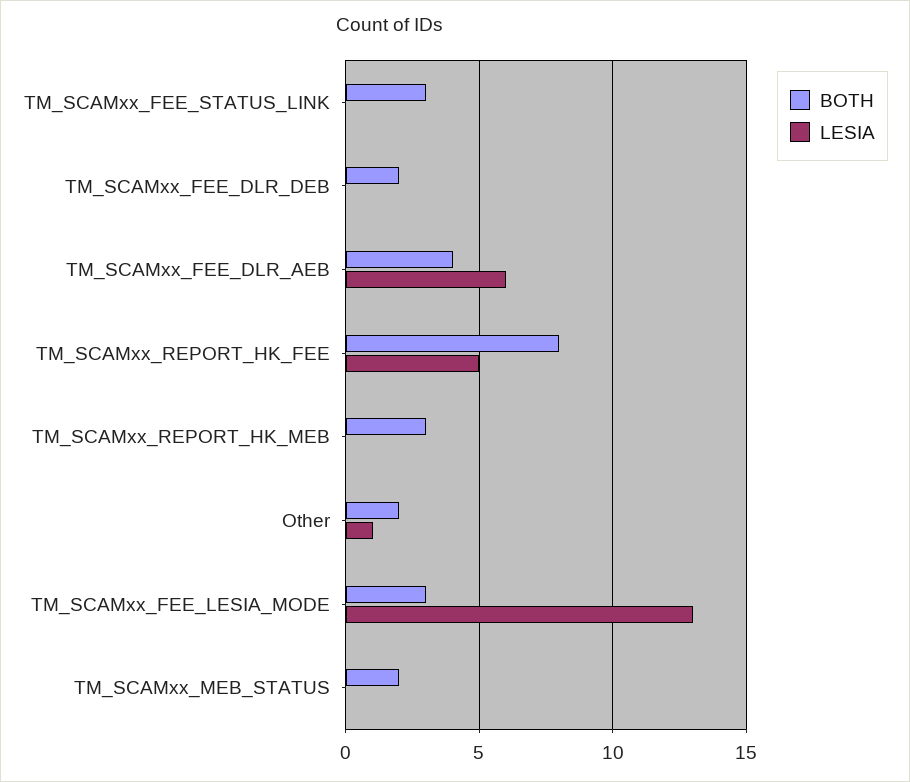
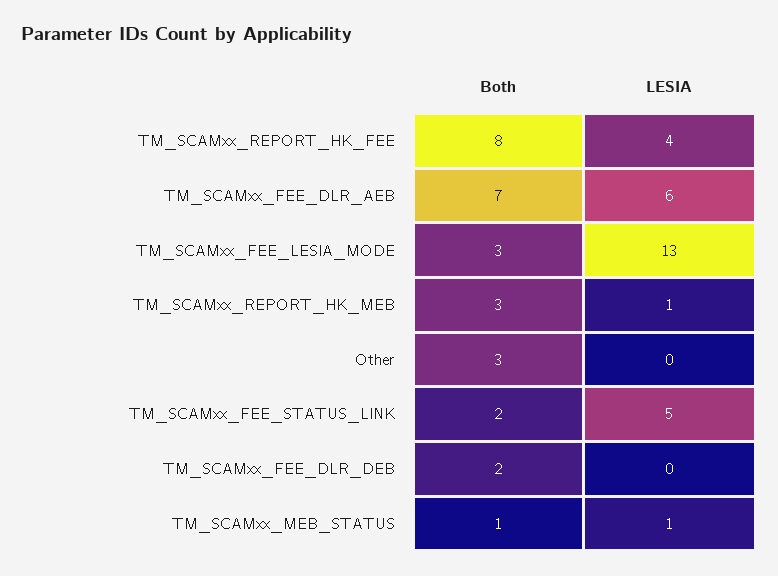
  {
    "BOTH": {
-     "TM_SCAMxx_FEE_STATUS_LINK": 3,
+     "TM_SCAMxx_FEE_STATUS_LINK": 2,
      "TM_SCAMxx_FEE_DLR_DEB": 2,
-     "TM_SCAMxx_FEE_DLR_AEB": 4,
+     "TM_SCAMxx_FEE_DLR_AEB": 7,
      "TM_SCAMxx_REPORT_HK_FEE": 8,
      "TM_SCAMxx_REPORT_HK_MEB": 3,
-     "Other": 2,
+     "Other": 3,
      "TM_SCAMxx_FEE_LESIA_MODE": 3,
-     "TM_SCAMxx_MEB_STATUS": 2
+     "TM_SCAMxx_MEB_STATUS": 1
    },
    "LESIA": {
-     "TM_SCAMxx_FEE_STATUS_LINK": 0,
+     "TM_SCAMxx_FEE_STATUS_LINK": 5,
      "TM_SCAMxx_FEE_DLR_DEB": 0,
      "TM_SCAMxx_FEE_DLR_AEB": 6,
-     "TM_SCAMxx_REPORT_HK_FEE": 5,
+     "TM_SCAMxx_REPORT_HK_FEE": 4,
-     "TM_SCAMxx_REPORT_HK_MEB": 0,
+     "TM_SCAMxx_REPORT_HK_MEB": 1,
-     "Other": 1,
+     "Other": 0,
      "TM_SCAMxx_FEE_LESIA_MODE": 13,
-     "TM_SCAMxx_MEB_STATUS": 0
+     "TM_SCAMxx_MEB_STATUS": 1
    }
  }

